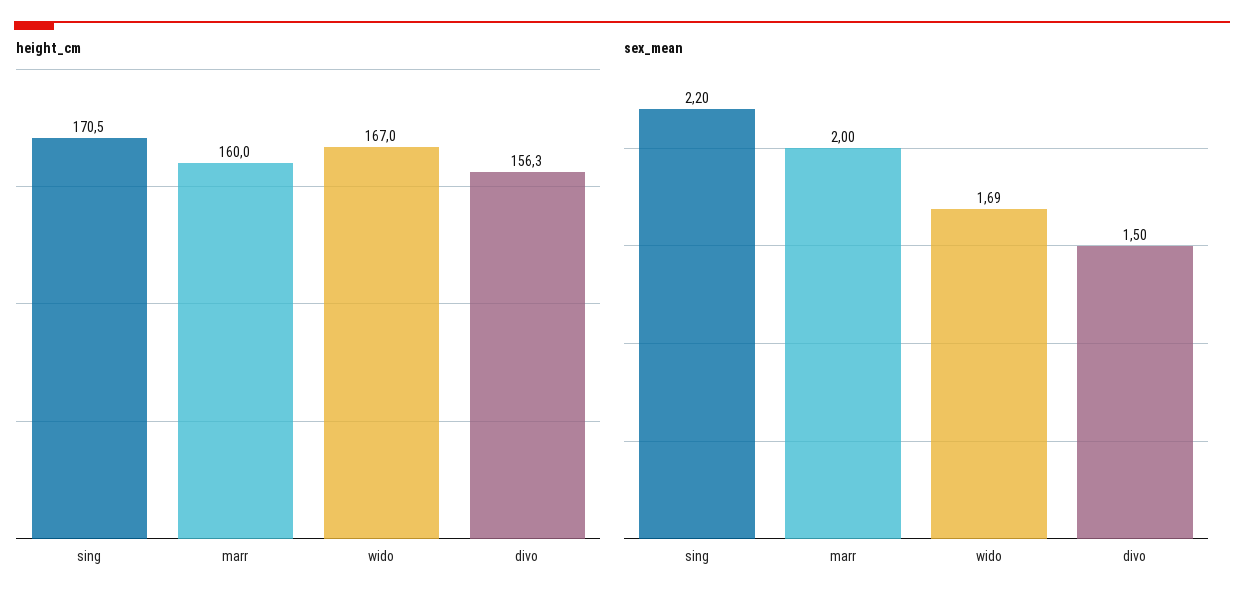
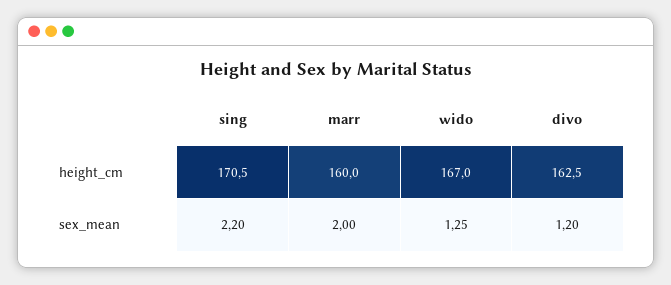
  {
    "height_cm": {
      "sing": 170.5,
      "marr": 160,
      "wido": 167,
-     "divo": 156.3
+     "divo": 162.5
    },
    "sex_mean": {
      "sing": 2.2,
      "marr": 2,
-     "wido": 1.69,
+     "wido": 1.25,
-     "divo": 1.5
+     "divo": 1.2
    }
  }

